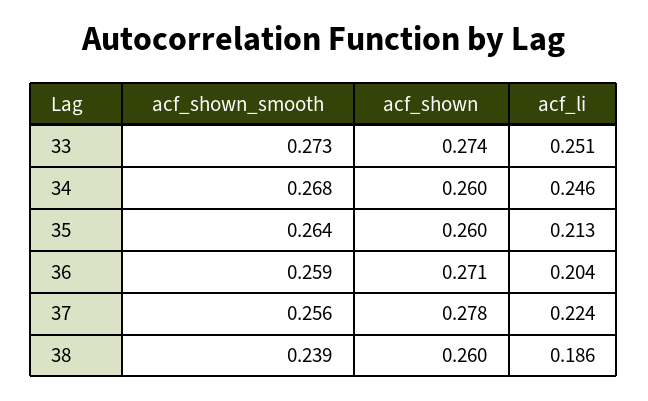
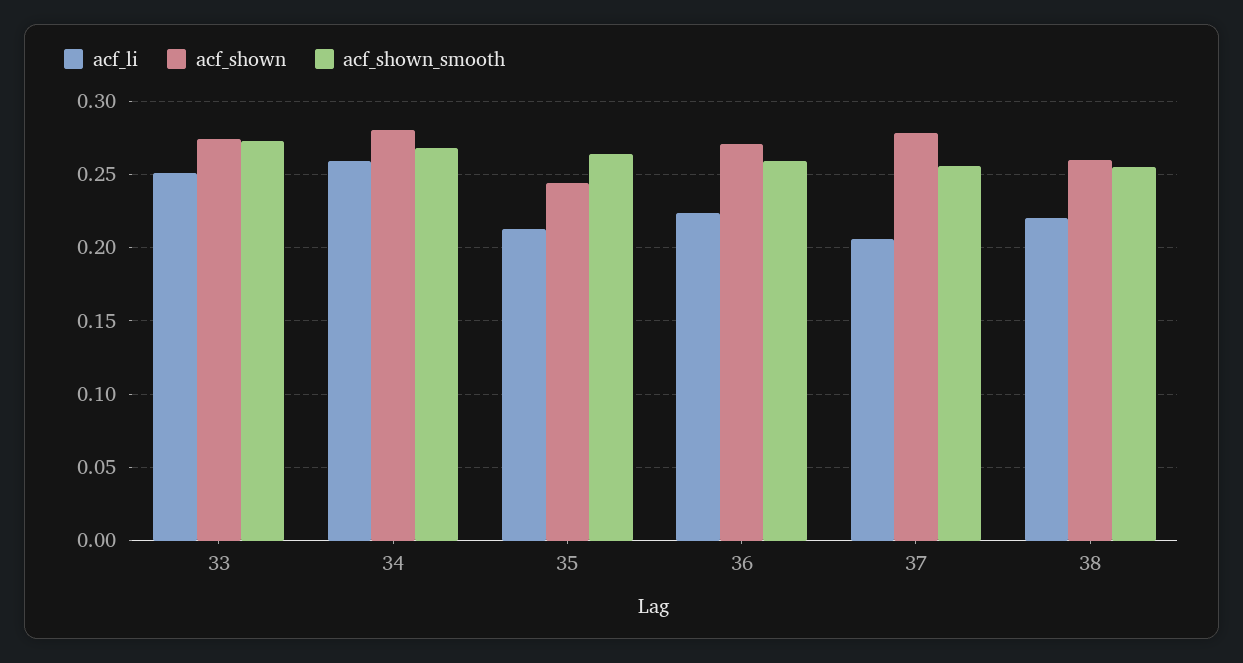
  {
    "acf_shown_smooth": {
      "33": 0.273,
      "34": 0.268,
      "35": 0.264,
      "36": 0.259,
      "37": 0.256,
-     "38": 0.239
+     "38": 0.255
    },
    "acf_shown": {
      "33": 0.274,
-     "34": 0.26,
+     "34": 0.28,
-     "35": 0.26,
+     "35": 0.245,
      "36": 0.271,
      "37": 0.278,
      "38": 0.26
    },
    "acf_li": {
      "33": 0.251,
-     "34": 0.246,
+     "34": 0.26,
      "35": 0.213,
-     "36": 0.204,
+     "36": 0.225,
-     "37": 0.224,
+     "37": 0.205,
-     "38": 0.186
+     "38": 0.22
    }
  }

